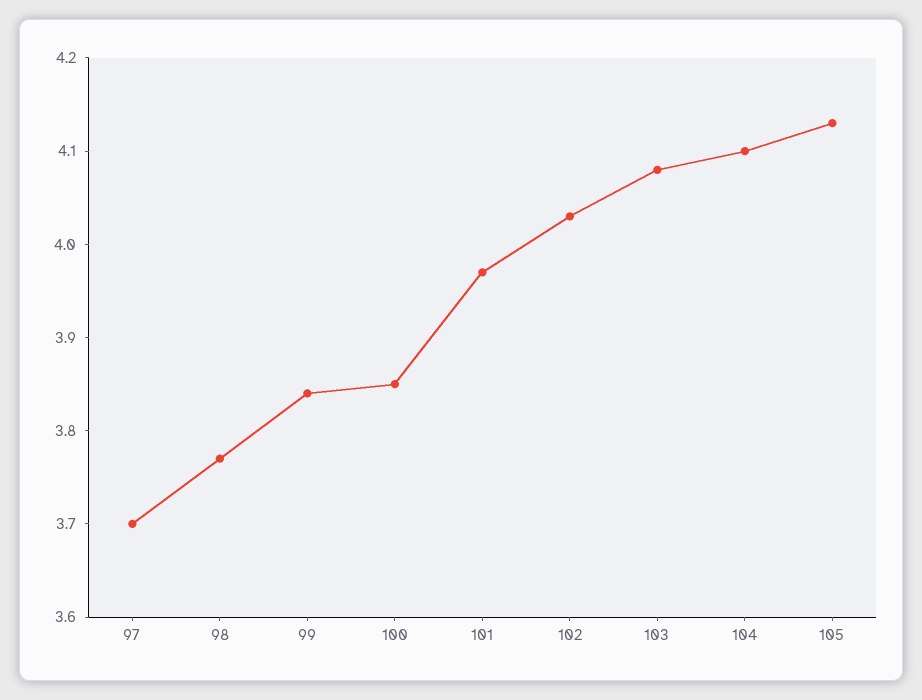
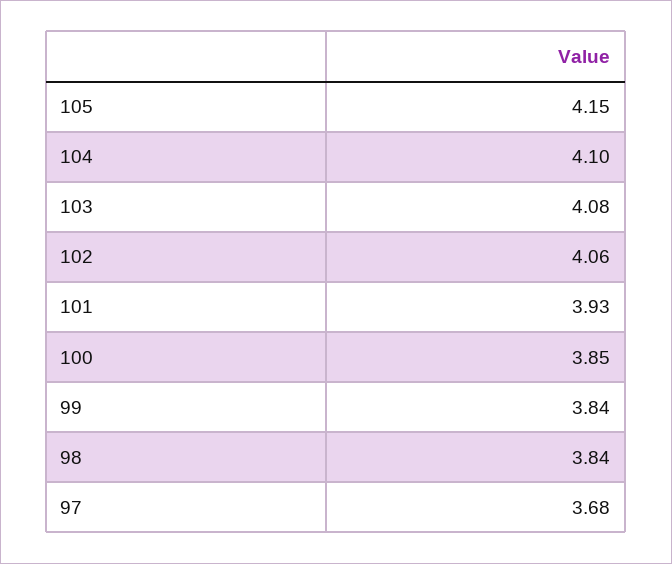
  {
-   "97": 3.7,
+   "97": 3.68,
-   "98": 3.77,
+   "98": 3.84,
    "99": 3.84,
    "100": 3.85,
-   "101": 3.97,
+   "101": 3.93,
-   "102": 4.03,
+   "102": 4.06,
    "103": 4.08,
    "104": 4.1,
-   "105": 4.13
+   "105": 4.15
  }

